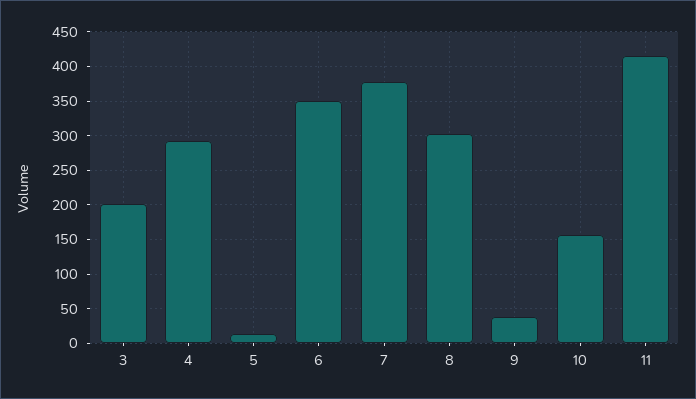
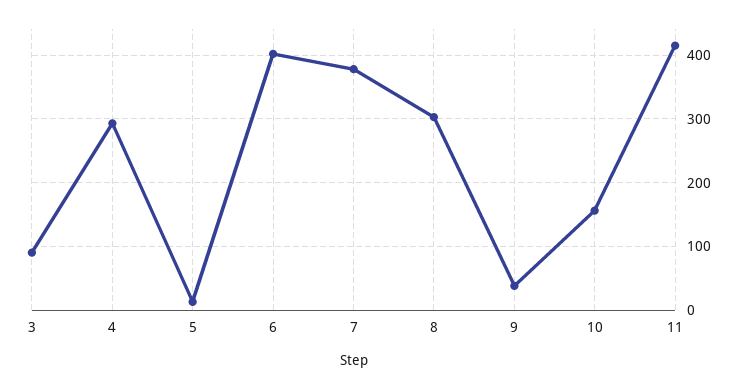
  {
-   "3": 200,
+   "3": 90,
    "4": 290,
    "5": 10,
-   "6": 350,
+   "6": 400,
    "7": 380,
    "8": 300,
    "9": 40,
    "10": 160,
    "11": 420
  }

